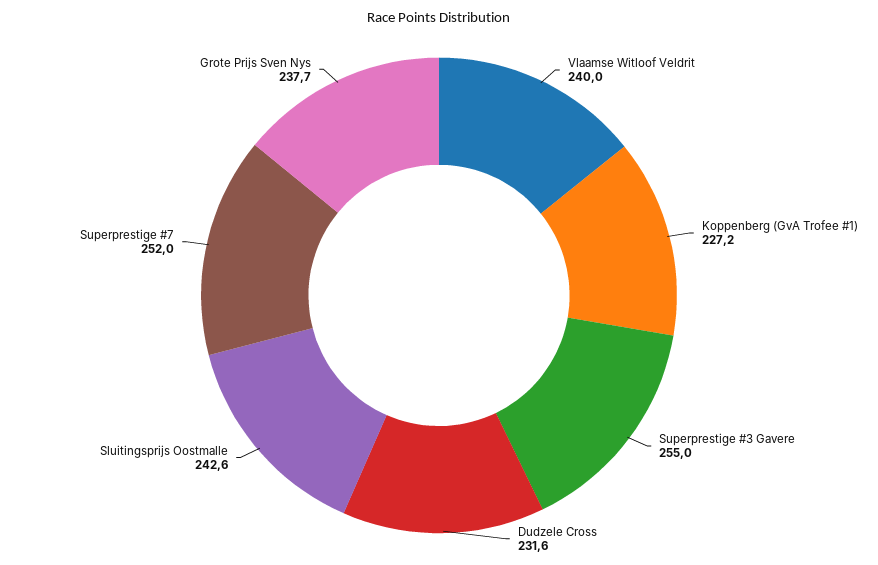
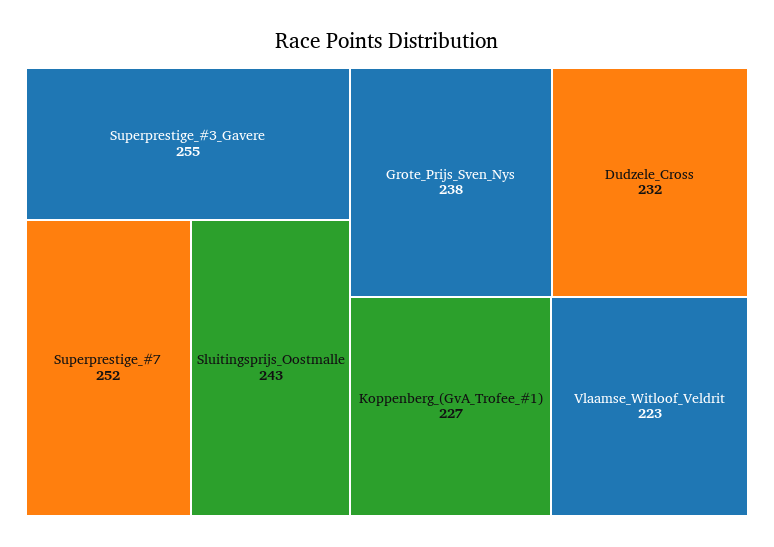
  {
-   "Vlaamse Witloof Veldrit": 240,
+   "Vlaamse Witloof Veldrit": 223,
    "Koppenberg (GvA Trofee #1)": 227.2,
    "Superprestige #3 Gavere": 255,
    "Dudzele Cross": 231.6,
    "Sluitingsprijs Oostmalle": 242.6,
    "Superprestige #7": 252,
    "Grote Prijs Sven Nys": 237.7
  }

